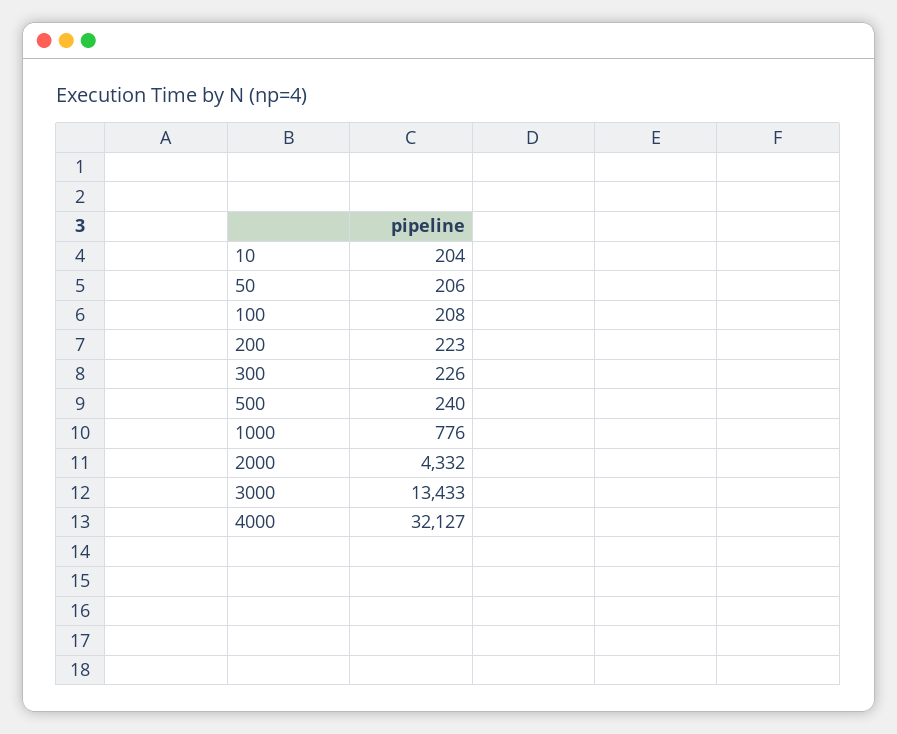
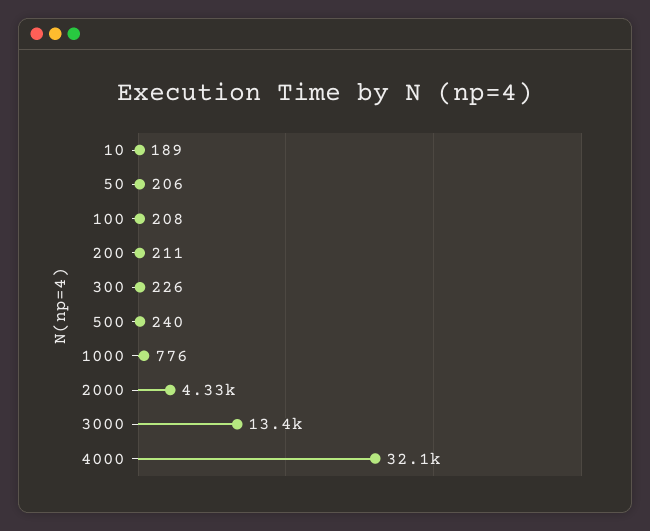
  {
-   "10": 204,
+   "10": 189,
    "50": 206,
    "100": 208,
-   "200": 223,
+   "200": 211,
    "300": 226,
    "500": 240,
    "1000": 776,
    "2000": 4332,
    "3000": 13433,
    "4000": 32127
  }

